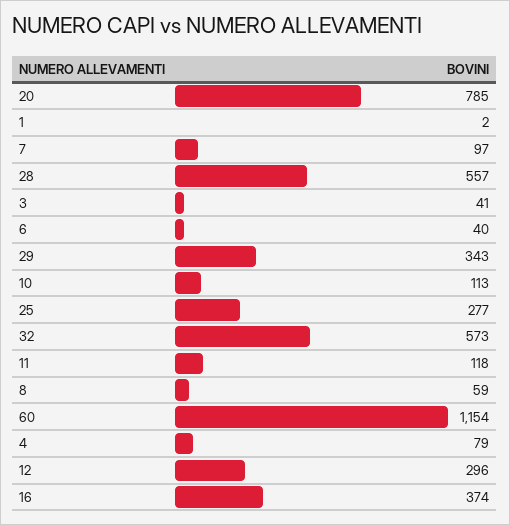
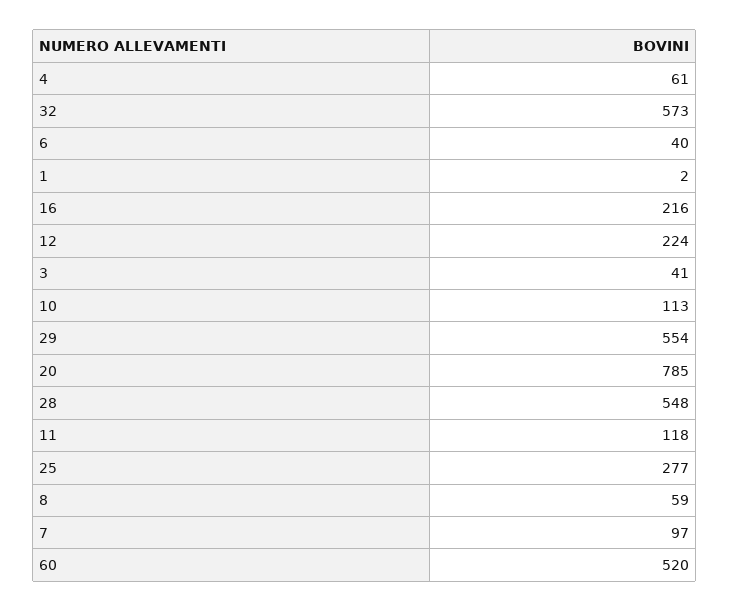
  {
    "20": 785,
    "1": 2,
    "7": 97,
-   "28": 557,
+   "28": 548,
    "3": 41,
    "6": 40,
-   "29": 343,
+   "29": 554,
    "10": 113,
    "25": 277,
    "32": 573,
    "11": 118,
    "8": 59,
-   "60": 1154,
+   "60": 520,
-   "4": 79,
+   "4": 61,
-   "12": 296,
+   "12": 224,
-   "16": 374
+   "16": 216
  }

